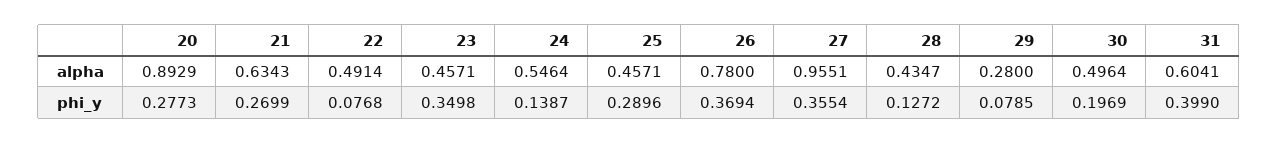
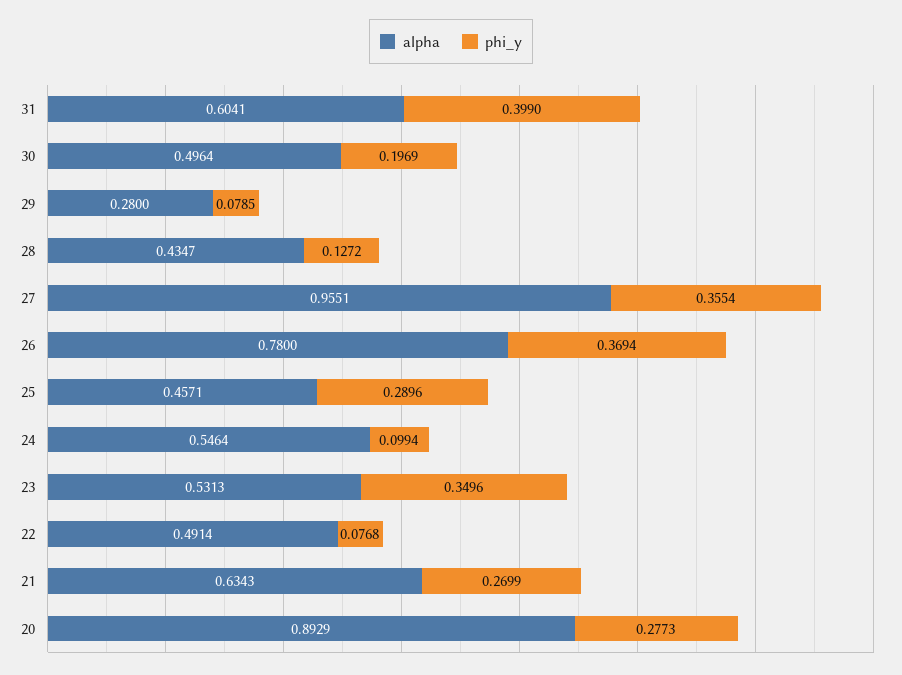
  {
    "alpha": {
      "20": 0.8929,
      "21": 0.6343,
      "22": 0.4914,
-     "23": 0.4571,
+     "23": 0.5313,
      "24": 0.5464,
      "25": 0.4571,
      "26": 0.78,
      "27": 0.9551,
      "28": 0.4347,
      "29": 0.28,
      "30": 0.4964,
      "31": 0.6041
    },
    "phi_y": {
      "20": 0.2773,
      "21": 0.2699,
      "22": 0.0768,
-     "23": 0.3498,
+     "23": 0.3496,
-     "24": 0.1387,
+     "24": 0.0994,
      "25": 0.2896,
      "26": 0.3694,
      "27": 0.3554,
      "28": 0.1272,
      "29": 0.0785,
      "30": 0.1969,
      "31": 0.399
    }
  }

